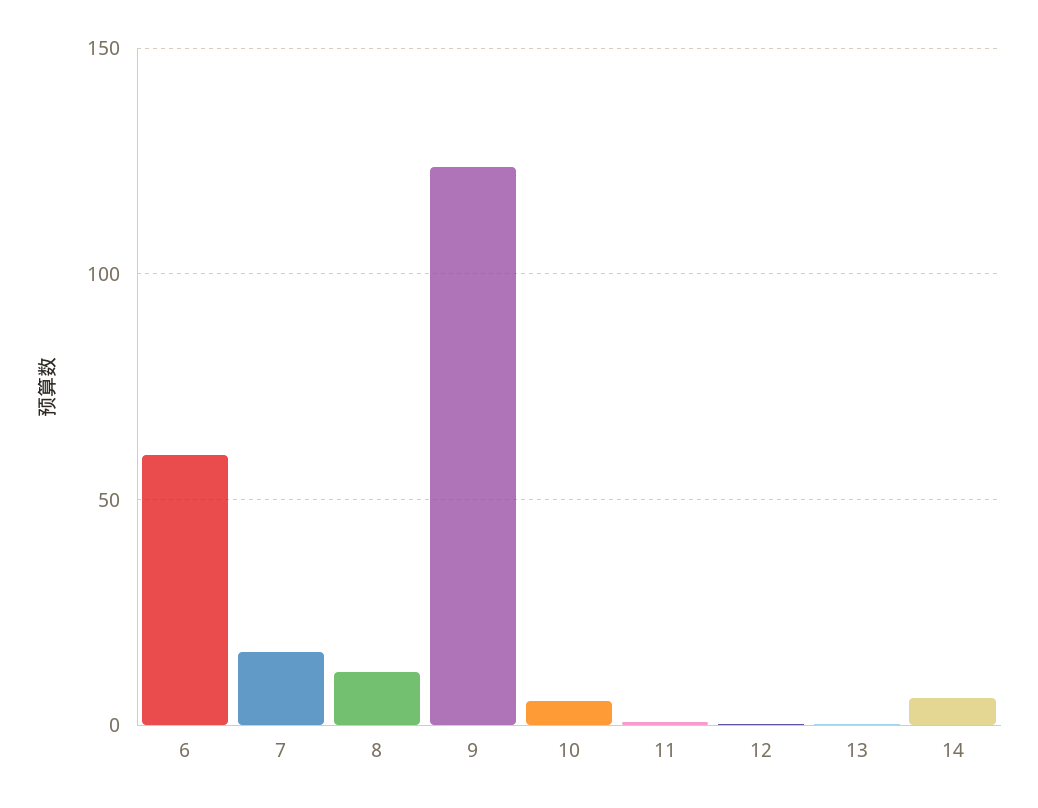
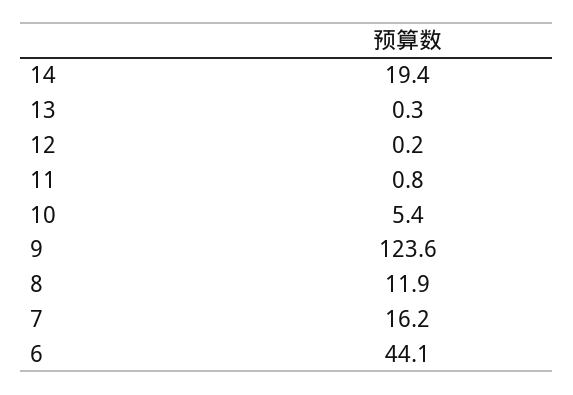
  {
-   "6": 60,
+   "6": 44.1,
    "7": 16.2,
    "8": 11.9,
    "9": 123.6,
    "10": 5.4,
    "11": 0.8,
    "12": 0.2,
    "13": 0.3,
-   "14": 5
+   "14": 19.4
  }

